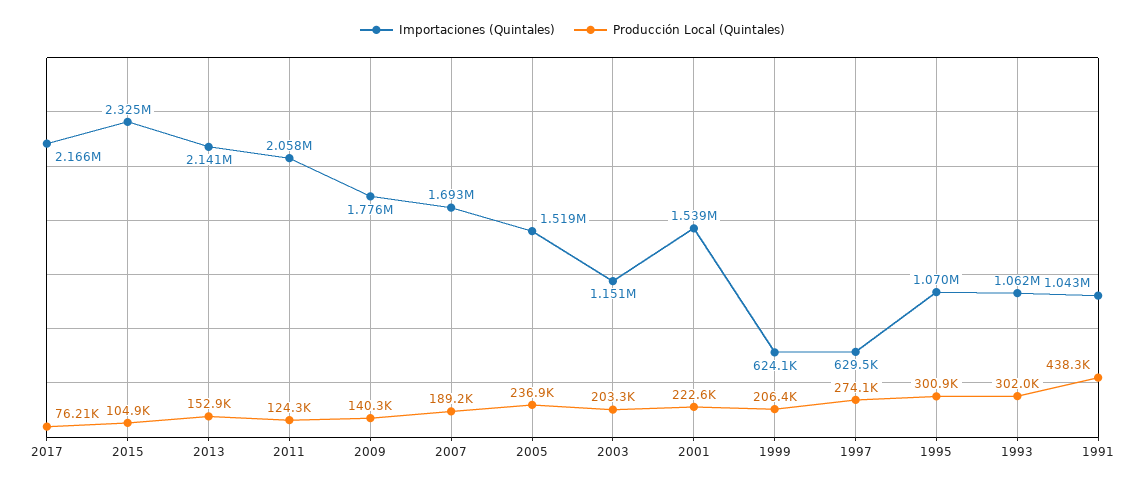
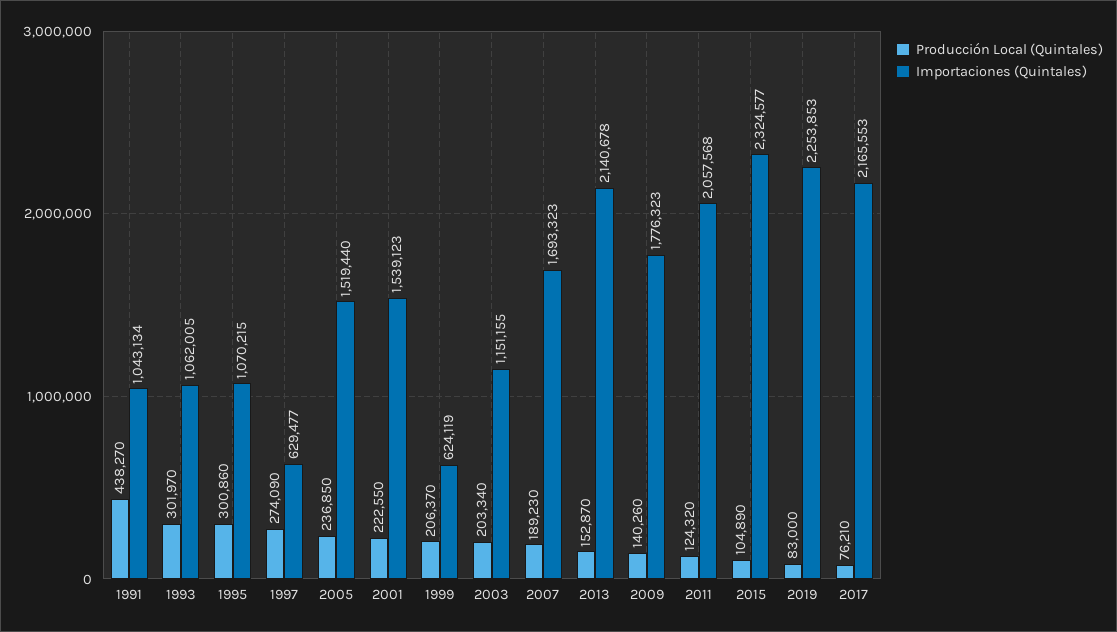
  {
    "Importaciones (Quintales)": {
      "2017": 2165553,
      "2015": 2324577,
      "2013": 2140678,
      "2011": 2057568,
      "2009": 1776323,
      "2007": 1693323,
      "2005": 1519440,
      "2003": 1151155,
      "2001": 1539123,
      "1999": 624119,
      "1997": 629477,
      "1995": 1070215,
      "1993": 1062005,
-     "1991": 1043134
+     "1991": 1043134,
+     "2019": 2253853
    },
    "Producción Local (Quintales)": {
      "2017": 76210,
      "2015": 104890,
      "2013": 152870,
      "2011": 124320,
      "2009": 140260,
      "2007": 189230,
      "2005": 236850,
      "2003": 203340,
      "2001": 222550,
      "1999": 206370,
      "1997": 274090,
      "1995": 300860,
      "1993": 301970,
-     "1991": 438270
+     "1991": 438270,
+     "2019": 83000
    }
  }

